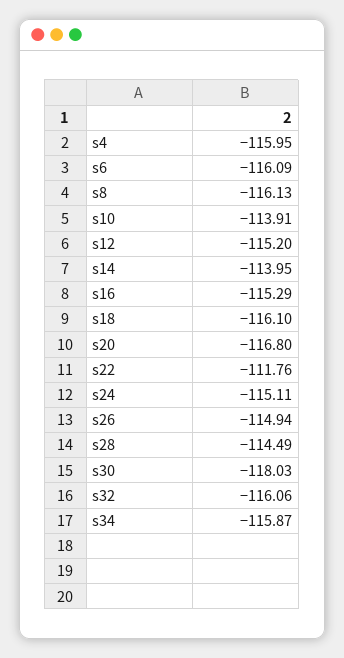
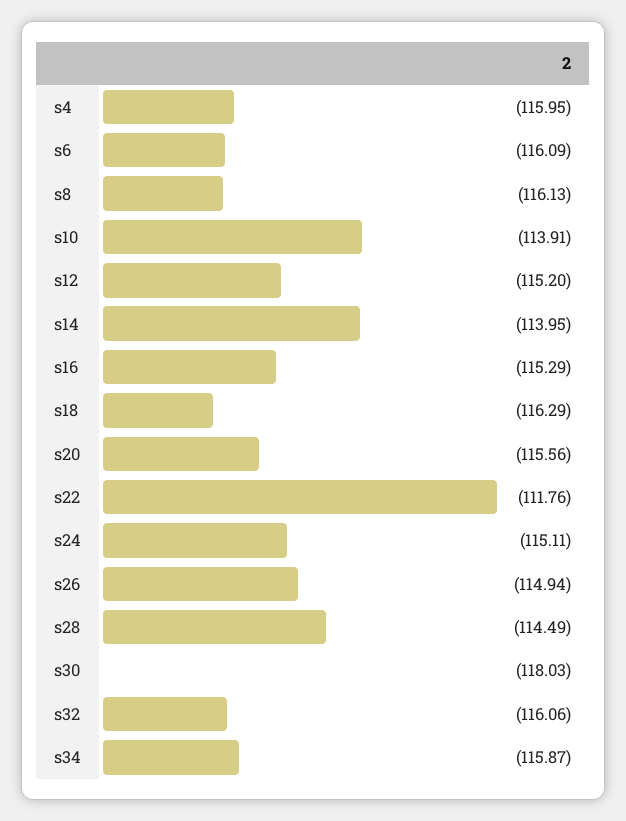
  {
    "s4": -115.95,
    "s6": -116.09,
    "s8": -116.13,
    "s10": -113.91,
    "s12": -115.2,
    "s14": -113.95,
    "s16": -115.29,
-   "s18": -116.1,
+   "s18": -116.29,
-   "s20": -116.8,
+   "s20": -115.56,
    "s22": -111.76,
    "s24": -115.11,
    "s26": -114.94,
    "s28": -114.49,
    "s30": -118.03,
    "s32": -116.06,
    "s34": -115.87
  }

